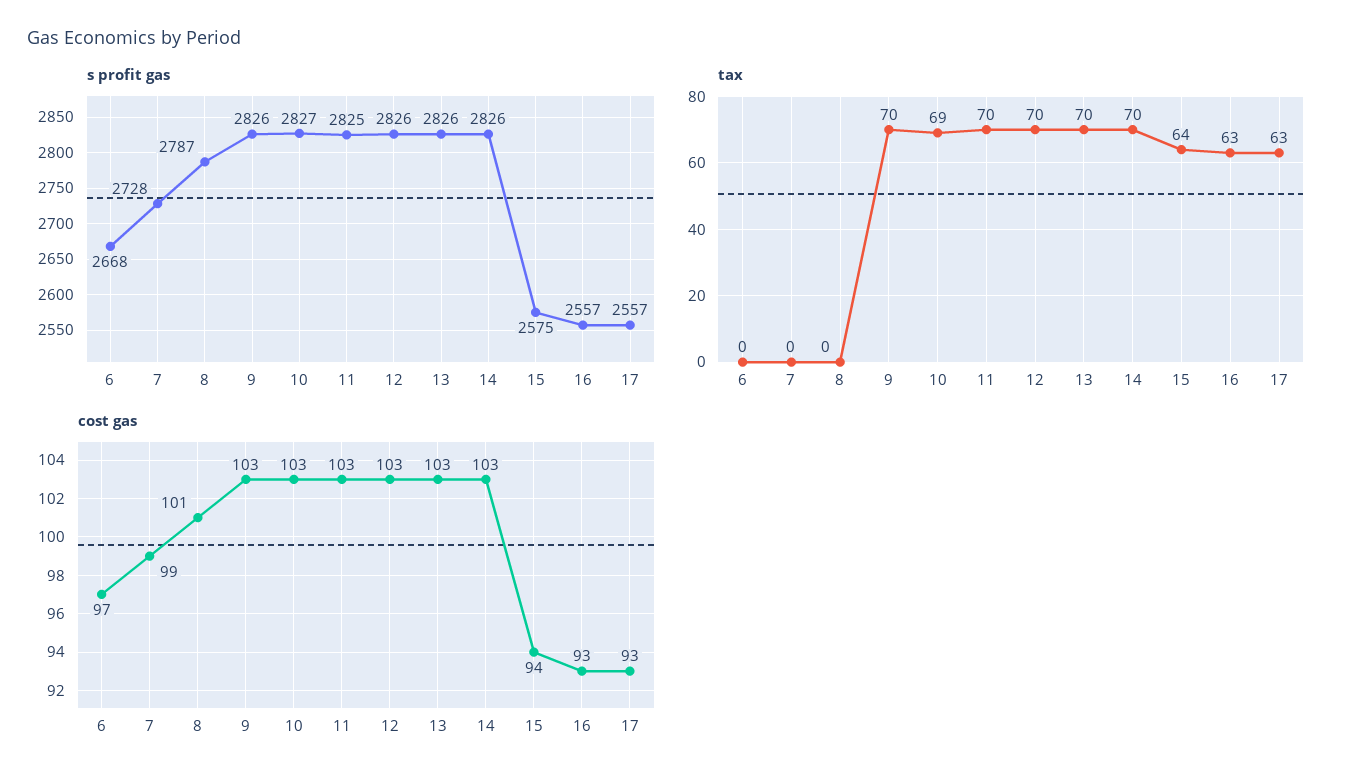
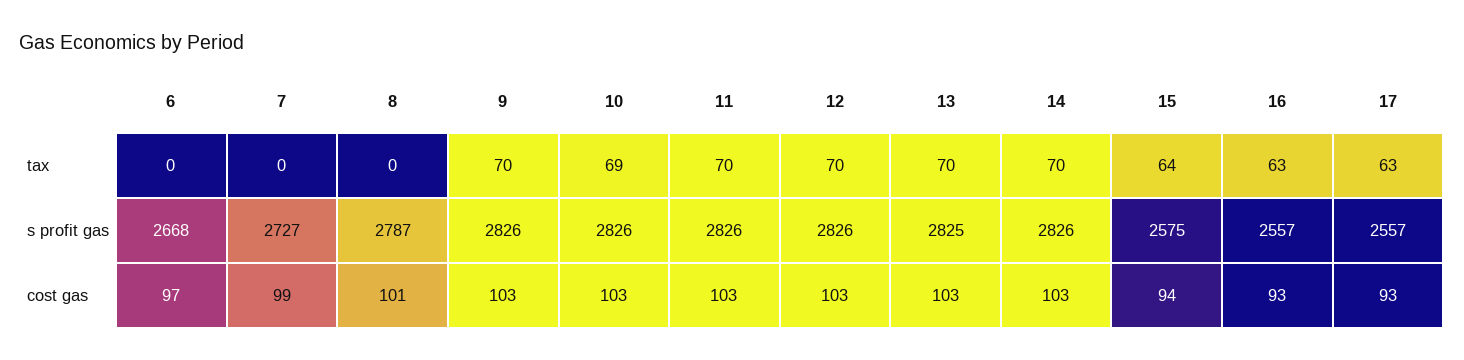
  {
    "s profit gas": {
      "6": 2668,
-     "7": 2728,
+     "7": 2727,
      "8": 2787,
      "9": 2826,
-     "10": 2827,
+     "10": 2826,
-     "11": 2825,
+     "11": 2826,
      "12": 2826,
-     "13": 2826,
+     "13": 2825,
      "14": 2826,
      "15": 2575,
      "16": 2557,
      "17": 2557
    },
    "tax": {
      "6": 0,
      "7": 0,
      "8": 0,
      "9": 70,
      "10": 69,
      "11": 70,
      "12": 70,
      "13": 70,
      "14": 70,
      "15": 64,
      "16": 63,
      "17": 63
    },
    "cost gas": {
      "6": 97,
      "7": 99,
      "8": 101,
      "9": 103,
      "10": 103,
      "11": 103,
      "12": 103,
      "13": 103,
      "14": 103,
      "15": 94,
      "16": 93,
      "17": 93
    }
  }

